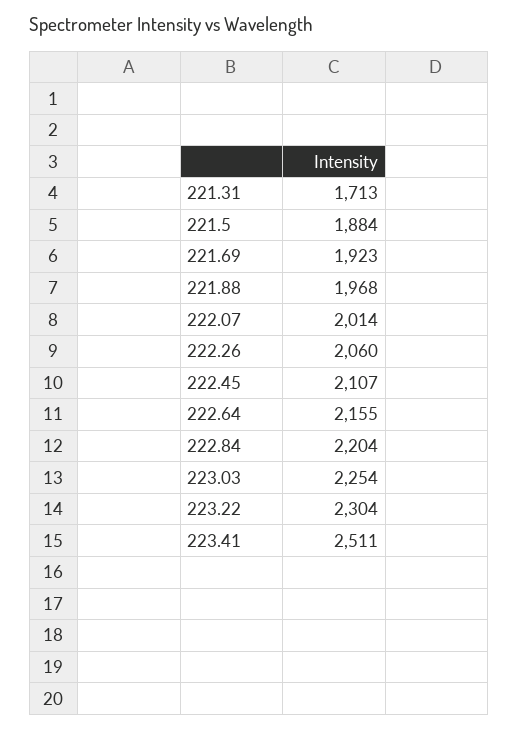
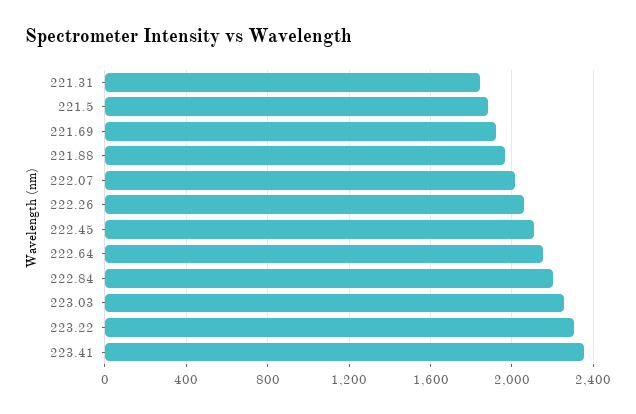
  {
-   "221.31": 1713,
+   "221.31": 1850,
    "221.5": 1884,
    "221.69": 1923,
    "221.88": 1968,
    "222.07": 2014,
    "222.26": 2060,
    "222.45": 2107,
    "222.64": 2155,
    "222.84": 2204,
    "223.03": 2254,
    "223.22": 2304,
-   "223.41": 2511
+   "223.41": 2350
  }

